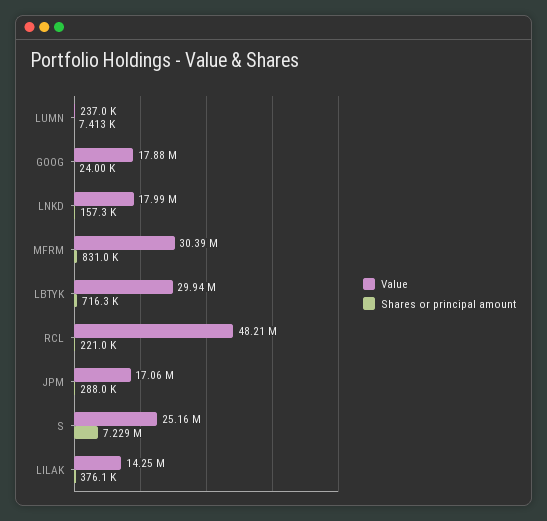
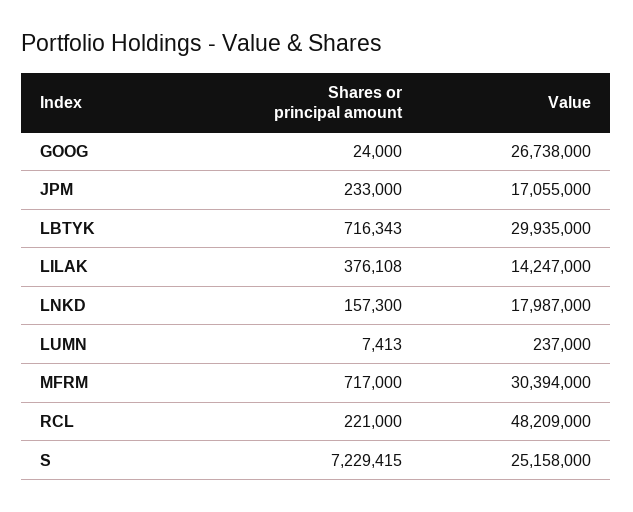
  {
    "Value": {
      "LUMN": 237000,
-     "GOOG": 17880000,
+     "GOOG": 26738000,
      "LNKD": 17987000,
      "MFRM": 30394000,
      "LBTYK": 29935000,
      "RCL": 48209000,
      "JPM": 17055000,
      "S": 25158000,
      "LILAK": 14247000
    },
    "Shares or principal amount": {
      "LUMN": 7413,
      "GOOG": 24000,
      "LNKD": 157300,
-     "MFRM": 831000,
+     "MFRM": 717000,
      "LBTYK": 716343,
      "RCL": 221000,
-     "JPM": 288000,
+     "JPM": 233000,
      "S": 7229415,
      "LILAK": 376108
    }
  }

